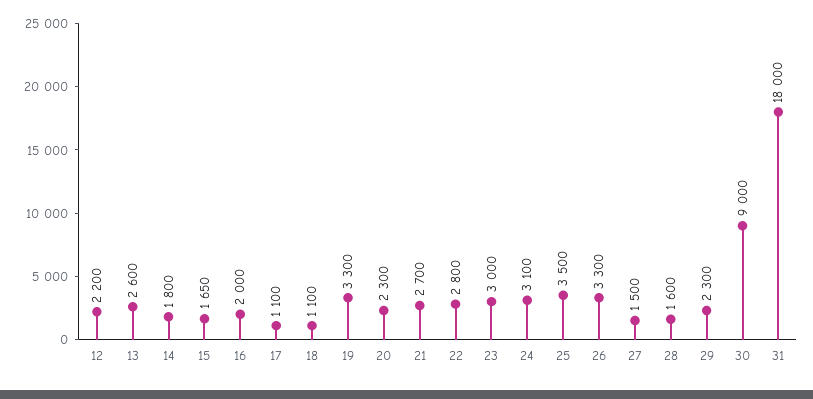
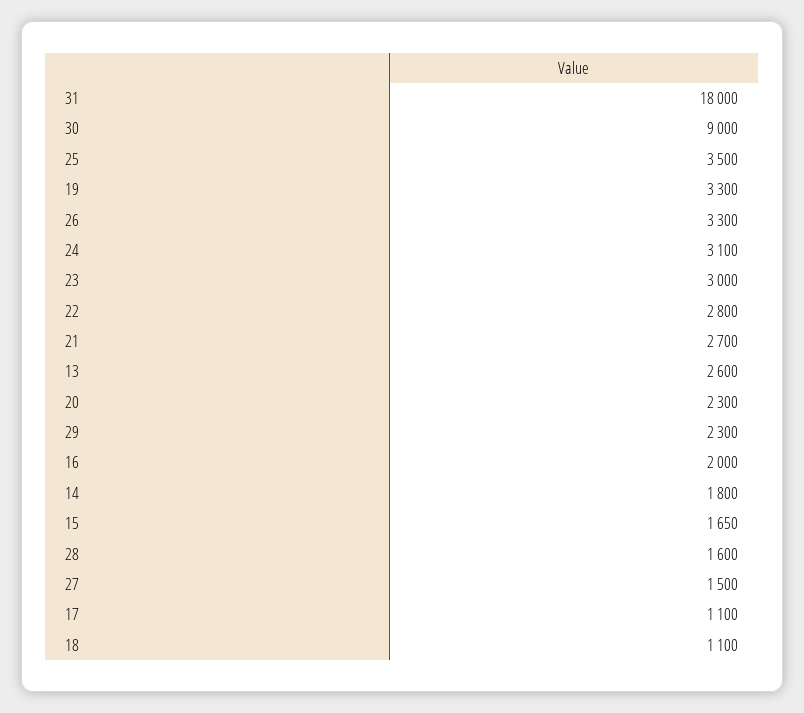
  {
-   "12": 2200,
    "13": 2600,
    "14": 1800,
    "15": 1650,
    "16": 2000,
    "17": 1100,
    "18": 1100,
    "19": 3300,
    "20": 2300,
    "21": 2700,
    "22": 2800,
    "23": 3000,
    "24": 3100,
    "25": 3500,
    "26": 3300,
    "27": 1500,
    "28": 1600,
    "29": 2300,
    "30": 9000,
    "31": 18000
  }

